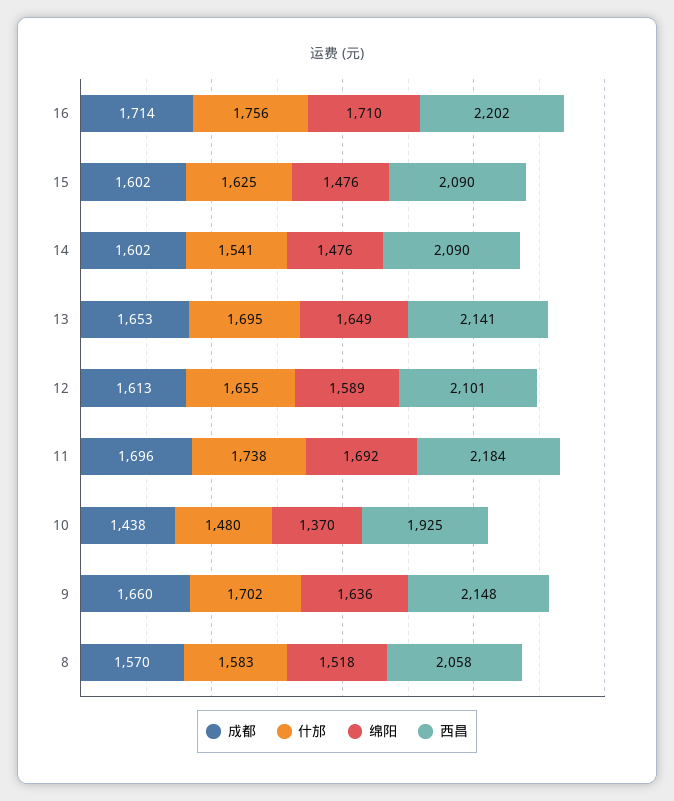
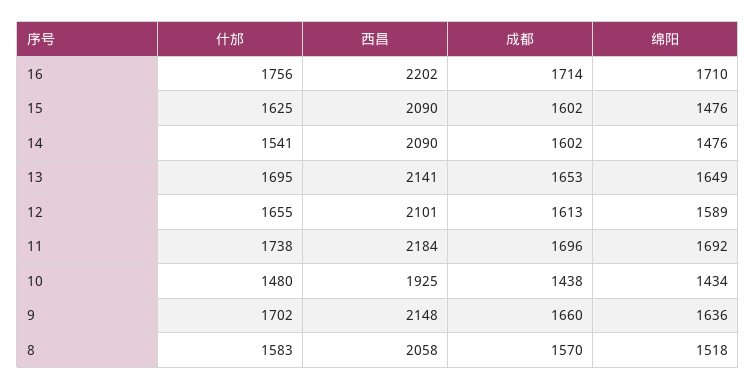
  {
    "成都": {
      "16": 1714,
      "15": 1602,
      "14": 1602,
      "13": 1653,
      "12": 1613,
      "11": 1696,
      "10": 1438,
      "9": 1660,
      "8": 1570
    },
    "什邡": {
      "16": 1756,
      "15": 1625,
      "14": 1541,
      "13": 1695,
      "12": 1655,
      "11": 1738,
      "10": 1480,
      "9": 1702,
      "8": 1583
    },
    "绵阳": {
      "16": 1710,
      "15": 1476,
      "14": 1476,
      "13": 1649,
      "12": 1589,
      "11": 1692,
-     "10": 1370,
+     "10": 1434,
      "9": 1636,
      "8": 1518
    },
    "西昌": {
      "16": 2202,
      "15": 2090,
      "14": 2090,
      "13": 2141,
      "12": 2101,
      "11": 2184,
      "10": 1925,
      "9": 2148,
      "8": 2058
    }
  }

